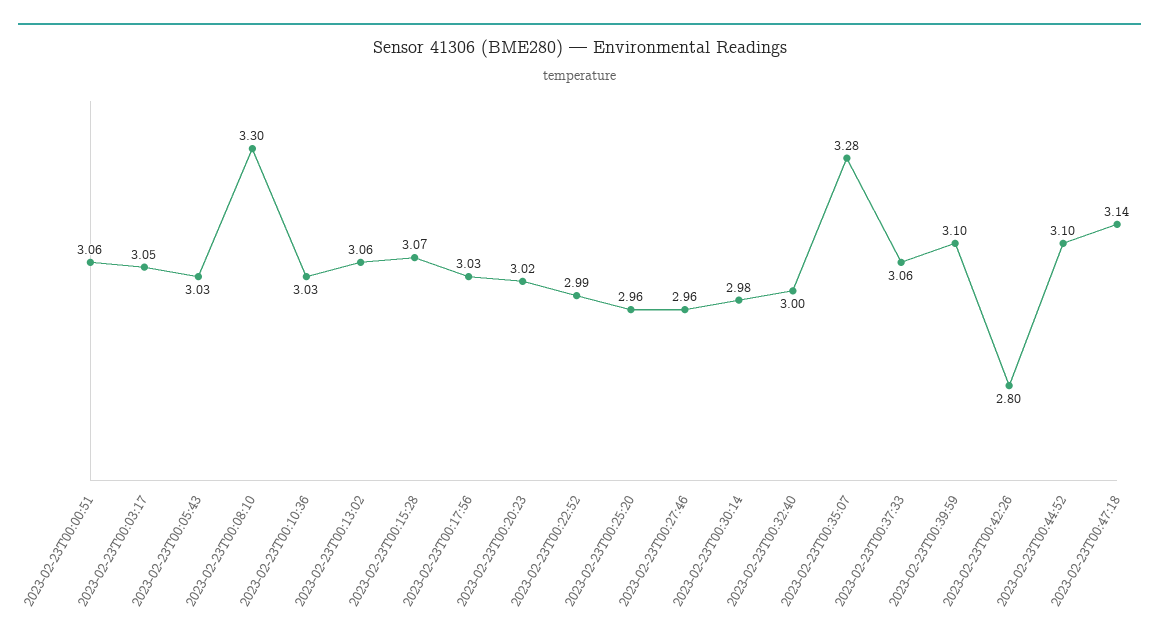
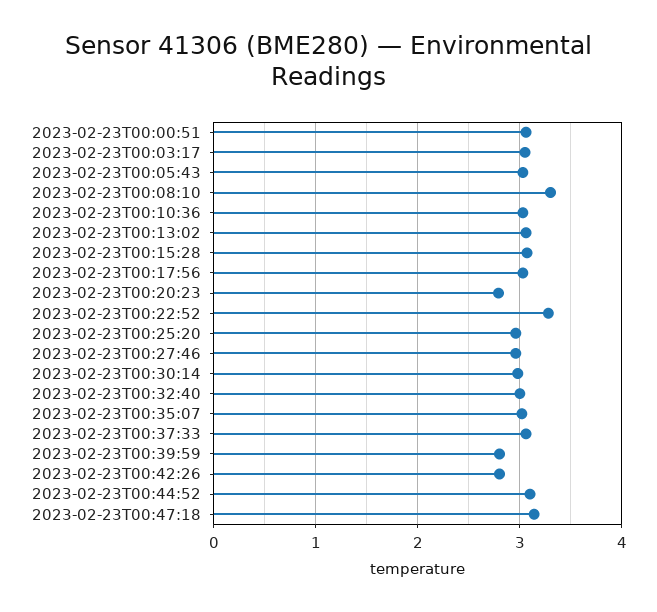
  {
    "2023-02-23T00:00:51": 3.06,
    "2023-02-23T00:03:17": 3.05,
    "2023-02-23T00:05:43": 3.03,
    "2023-02-23T00:08:10": 3.3,
    "2023-02-23T00:10:36": 3.03,
    "2023-02-23T00:13:02": 3.06,
    "2023-02-23T00:15:28": 3.07,
    "2023-02-23T00:17:56": 3.03,
-   "2023-02-23T00:20:23": 3.02,
+   "2023-02-23T00:20:23": 2.8,
-   "2023-02-23T00:22:52": 2.99,
+   "2023-02-23T00:22:52": 3.3,
    "2023-02-23T00:25:20": 2.96,
    "2023-02-23T00:27:46": 2.96,
    "2023-02-23T00:30:14": 2.98,
    "2023-02-23T00:32:40": 3,
-   "2023-02-23T00:35:07": 3.28,
+   "2023-02-23T00:35:07": 3,
    "2023-02-23T00:37:33": 3.06,
-   "2023-02-23T00:39:59": 3.1,
+   "2023-02-23T00:39:59": 2.8,
    "2023-02-23T00:42:26": 2.8,
    "2023-02-23T00:44:52": 3.1,
    "2023-02-23T00:47:18": 3.14
  }

